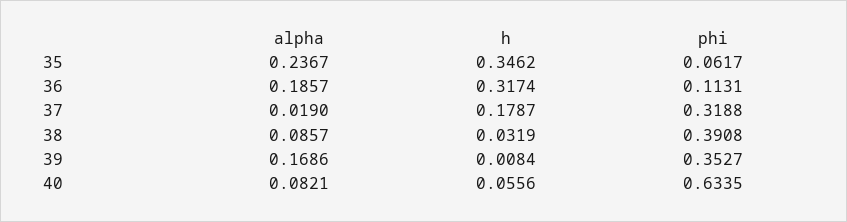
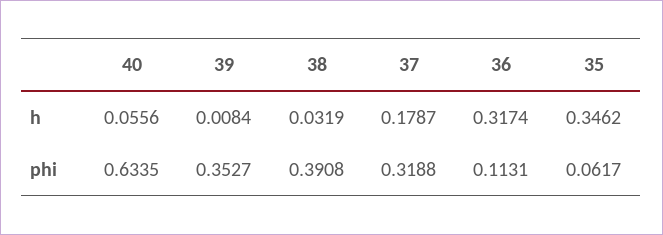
  {
-   "alpha": {
-     "35": 0.2367,
-     "36": 0.1857,
-     "37": 0.019,
-     "38": 0.0857,
-     "39": 0.1686,
-     "40": 0.0821
-   },
    "h": {
      "35": 0.3462,
      "36": 0.3174,
      "37": 0.1787,
      "38": 0.0319,
      "39": 0.0084,
      "40": 0.0556
    },
    "phi": {
      "35": 0.0617,
      "36": 0.1131,
      "37": 0.3188,
      "38": 0.3908,
      "39": 0.3527,
      "40": 0.6335
    }
  }

